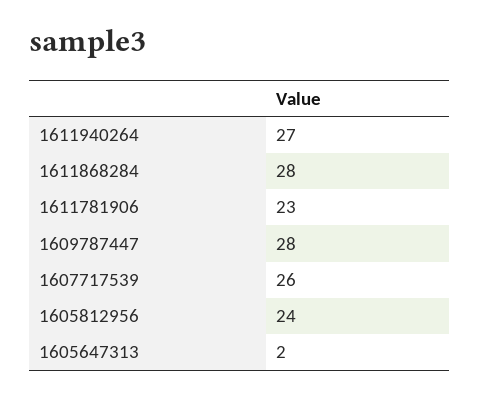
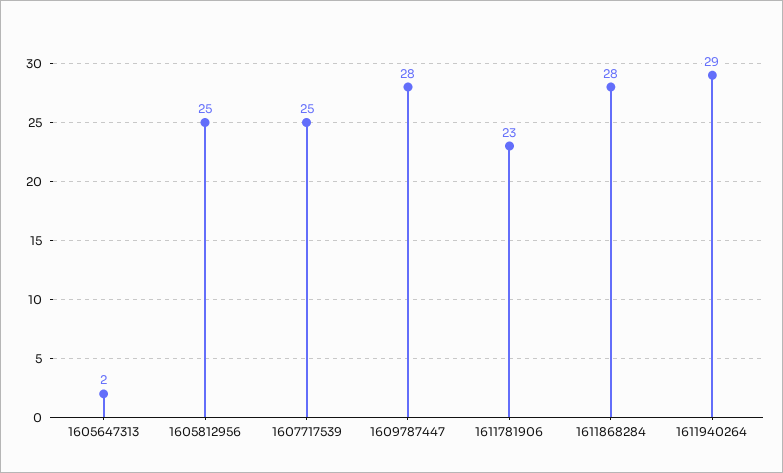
  {
-   "1611940264": 27,
+   "1611940264": 29,
    "1611868284": 28,
    "1611781906": 23,
    "1609787447": 28,
-   "1607717539": 26,
+   "1607717539": 25,
-   "1605812956": 24,
+   "1605812956": 25,
    "1605647313": 2
  }

